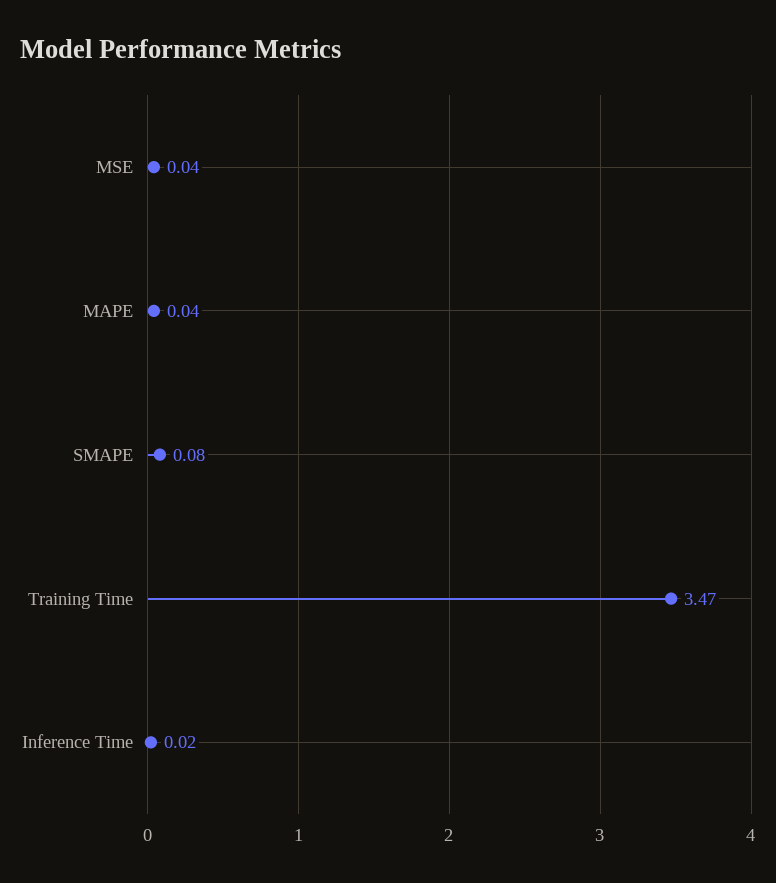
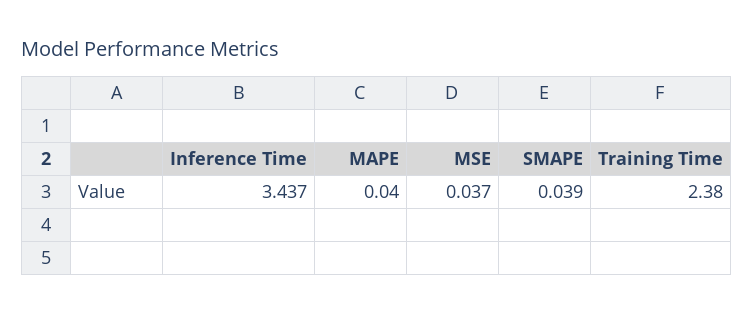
  {
    "MSE": 0.037,
    "MAPE": 0.04,
-   "SMAPE": 0.08,
+   "SMAPE": 0.039,
-   "Training Time": 3.47,
+   "Training Time": 2.38,
-   "Inference Time": 0.02
+   "Inference Time": 3.437
  }

